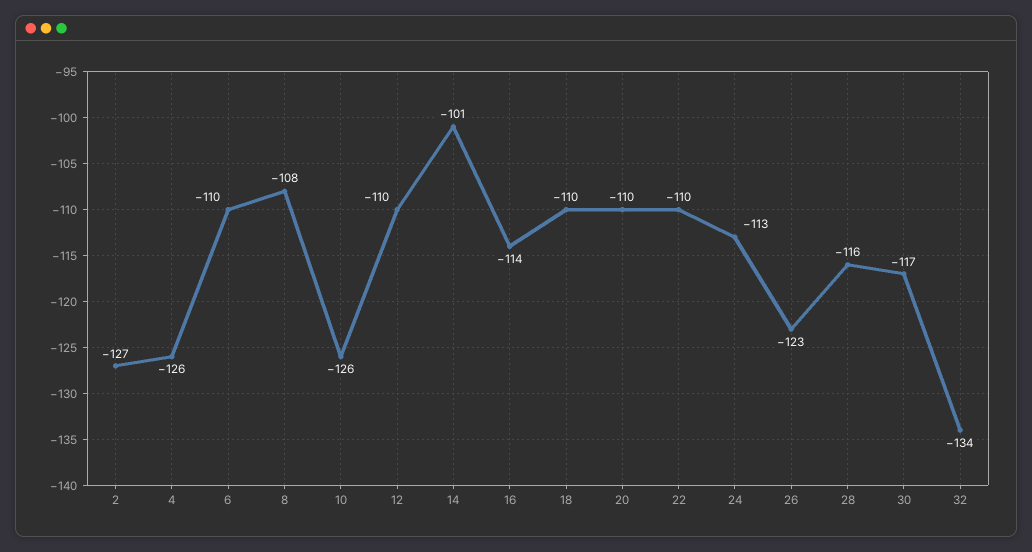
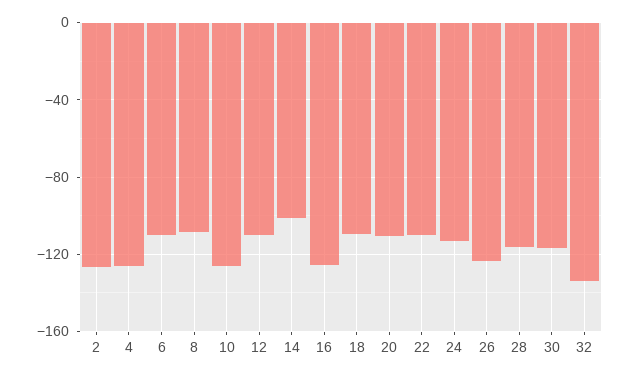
  {
    "2": -127,
    "4": -126,
    "6": -110,
    "8": -108,
    "10": -126,
    "12": -110,
    "14": -101,
-   "16": -114,
+   "16": -125,
    "18": -110,
    "20": -110,
    "22": -110,
    "24": -113,
    "26": -123,
    "28": -116,
    "30": -117,
    "32": -134
  }

